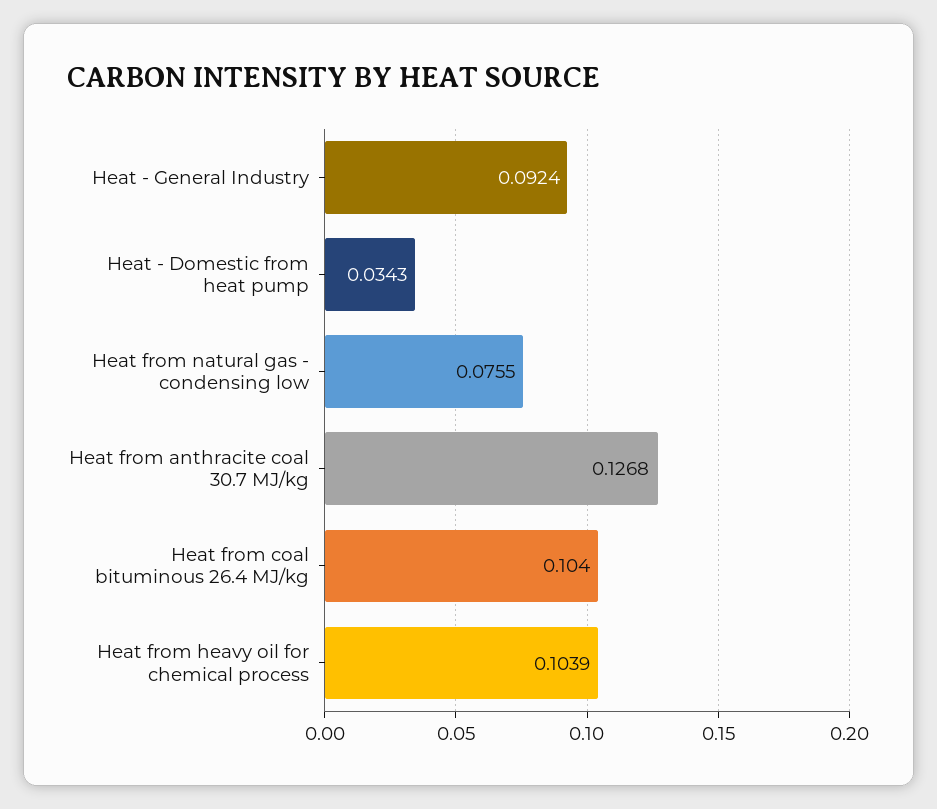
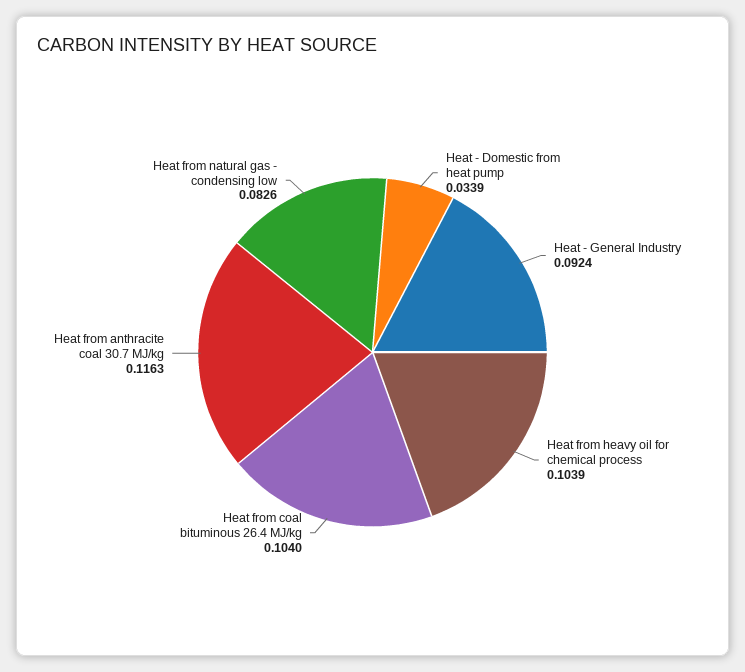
  {
    "Heat - General Industry": 0.0924,
-   "Heat - Domestic from heat pump": 0.0343,
+   "Heat - Domestic from heat pump": 0.0339,
-   "Heat from natural gas - condensing low": 0.0755,
+   "Heat from natural gas - condensing low": 0.0826,
-   "Heat from anthracite coal 30.7 MJ/kg": 0.1268,
+   "Heat from anthracite coal 30.7 MJ/kg": 0.1163,
    "Heat from coal bituminous 26.4 MJ/kg": 0.104,
    "Heat from heavy oil for chemical process": 0.1039
  }

